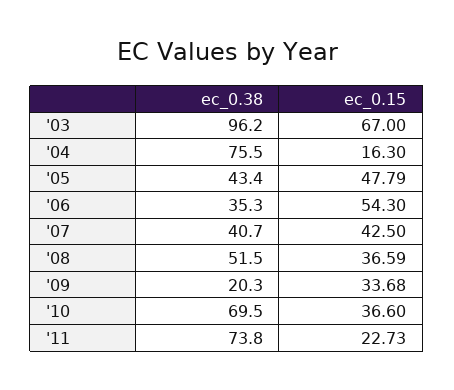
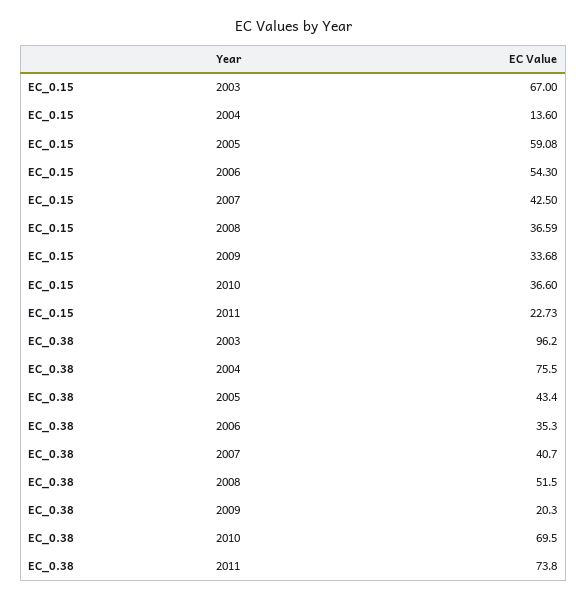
  {
    "ec_0.38": {
      "'03": 96.2,
      "'04": 75.5,
      "'05": 43.4,
      "'06": 35.3,
      "'07": 40.7,
      "'08": 51.5,
      "'09": 20.3,
      "'10": 69.5,
      "'11": 73.8
    },
    "ec_0.15": {
      "'03": 67,
-     "'04": 16.3,
+     "'04": 13.6,
-     "'05": 47.79,
+     "'05": 59.08,
      "'06": 54.3,
      "'07": 42.5,
      "'08": 36.59,
      "'09": 33.68,
      "'10": 36.6,
      "'11": 22.73
    }
  }

